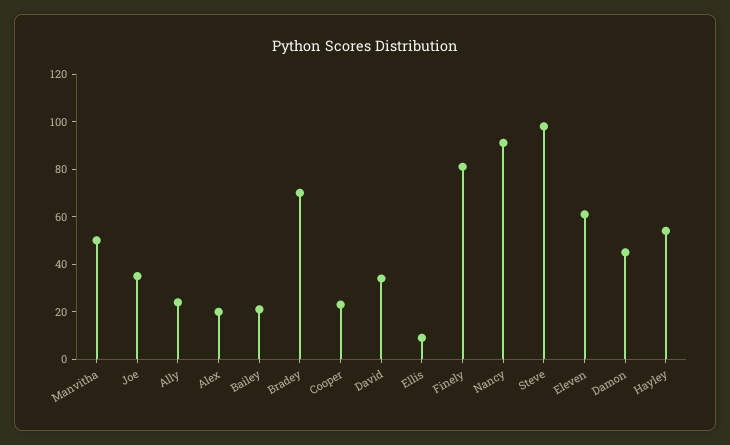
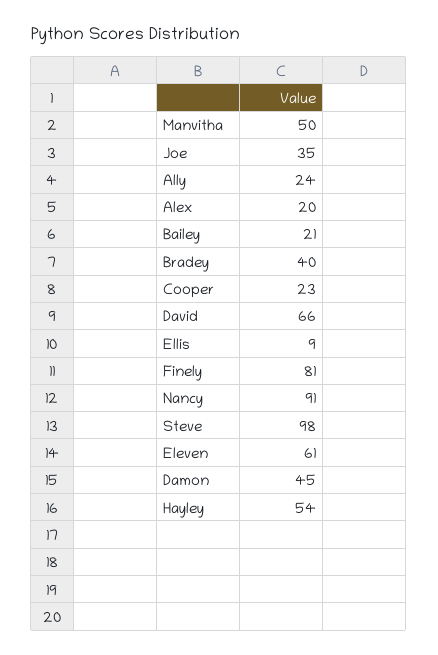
  {
    "Manvitha": 50,
    "Joe": 35,
    "Ally": 24,
    "Alex": 20,
    "Bailey": 21,
-   "Bradey": 70,
+   "Bradey": 40,
    "Cooper": 23,
-   "David": 35,
+   "David": 66,
    "Ellis": 9,
    "Finely": 81,
    "Nancy": 91,
    "Steve": 98,
    "Eleven": 61,
    "Damon": 45,
    "Hayley": 54
  }

